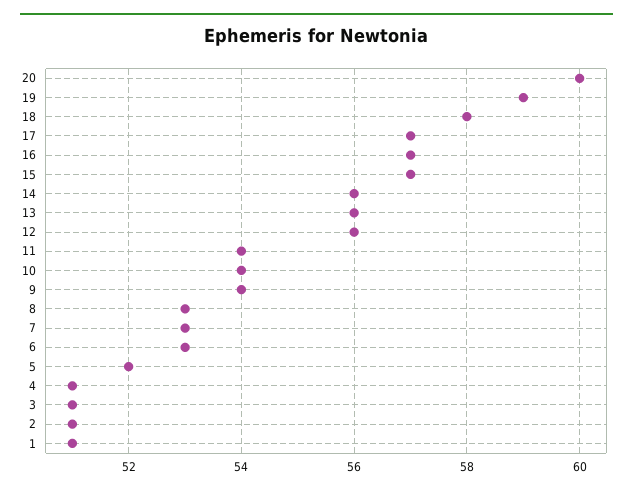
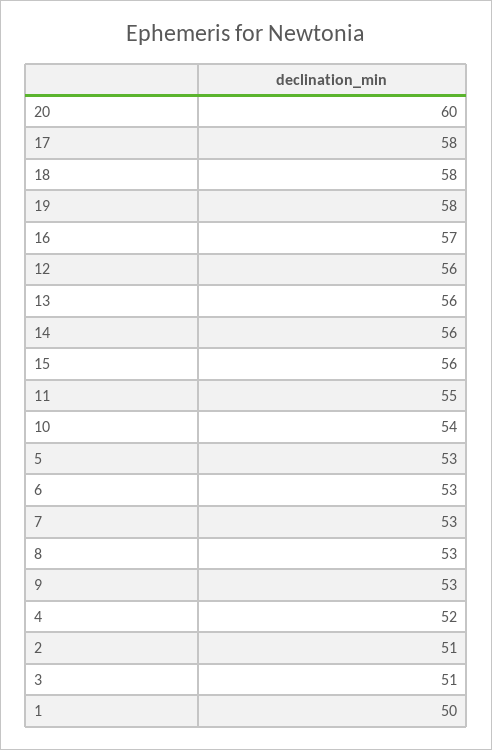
  {
    "20": 60,
-   "19": 59,
+   "19": 58,
    "18": 58,
-   "17": 57,
+   "17": 58,
    "16": 57,
-   "15": 57,
+   "15": 56,
    "14": 56,
    "13": 56,
    "12": 56,
-   "11": 54,
+   "11": 55,
    "10": 54,
-   "9": 54,
+   "9": 53,
    "8": 53,
    "7": 53,
    "6": 53,
-   "5": 52,
+   "5": 53,
-   "4": 51,
+   "4": 52,
    "3": 51,
    "2": 51,
-   "1": 51
+   "1": 50
  }

